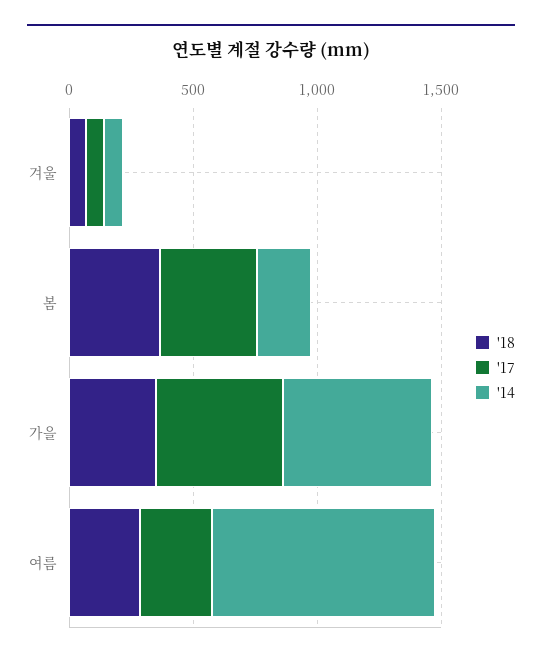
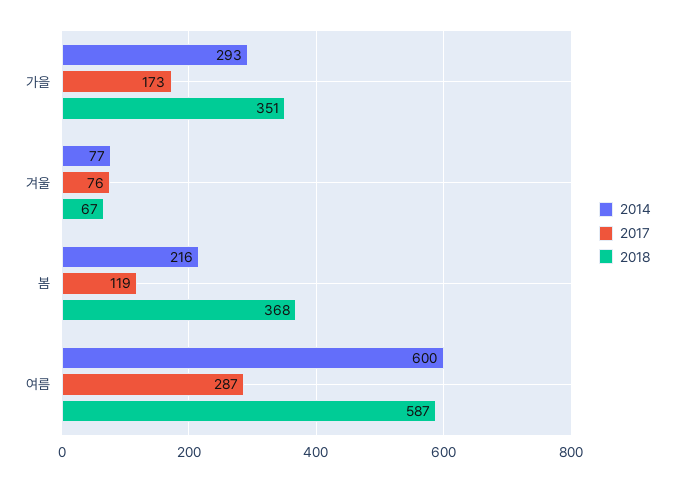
  {
    "'18": {
      "겨울": 67,
      "봄": 368,
      "가을": 351,
-     "여름": 300
+     "여름": 587
    },
    "'17": {
      "겨울": 76,
-     "봄": 400,
+     "봄": 119,
-     "가을": 500,
+     "가을": 173,
      "여름": 287
    },
    "'14": {
      "겨울": 77,
      "봄": 216,
-     "가을": 600,
+     "가을": 293,
-     "여름": 900
+     "여름": 600
    }
  }

